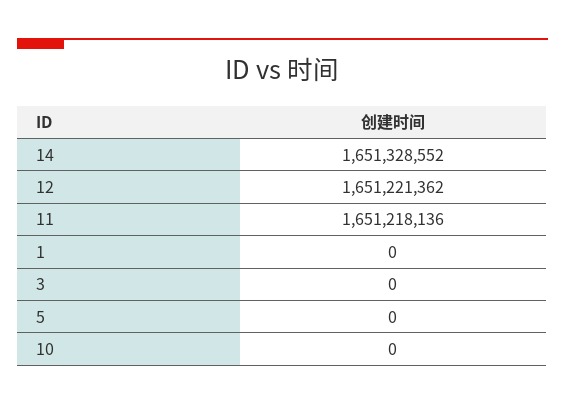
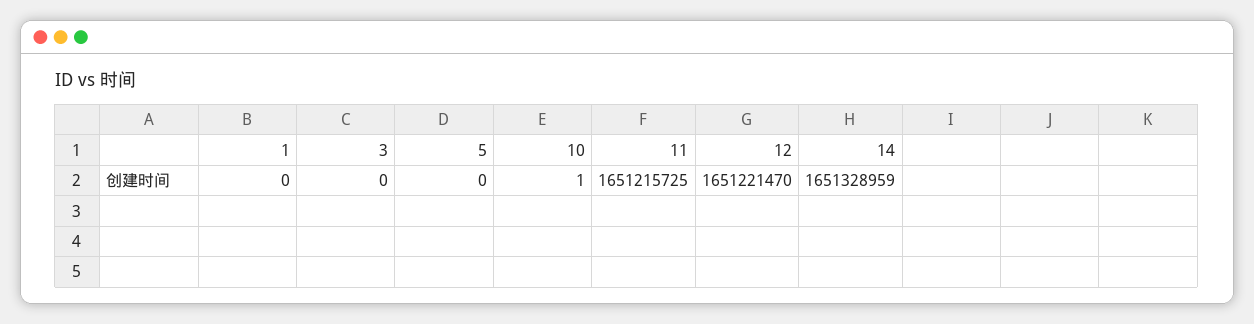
  {
-   "14": 1651328552,
+   "14": 1651328959,
-   "12": 1651221362,
+   "12": 1651221470,
-   "11": 1651218136,
+   "11": 1651215725,
    "1": 0,
    "3": 0,
    "5": 0,
-   "10": 0
+   "10": 1
  }

